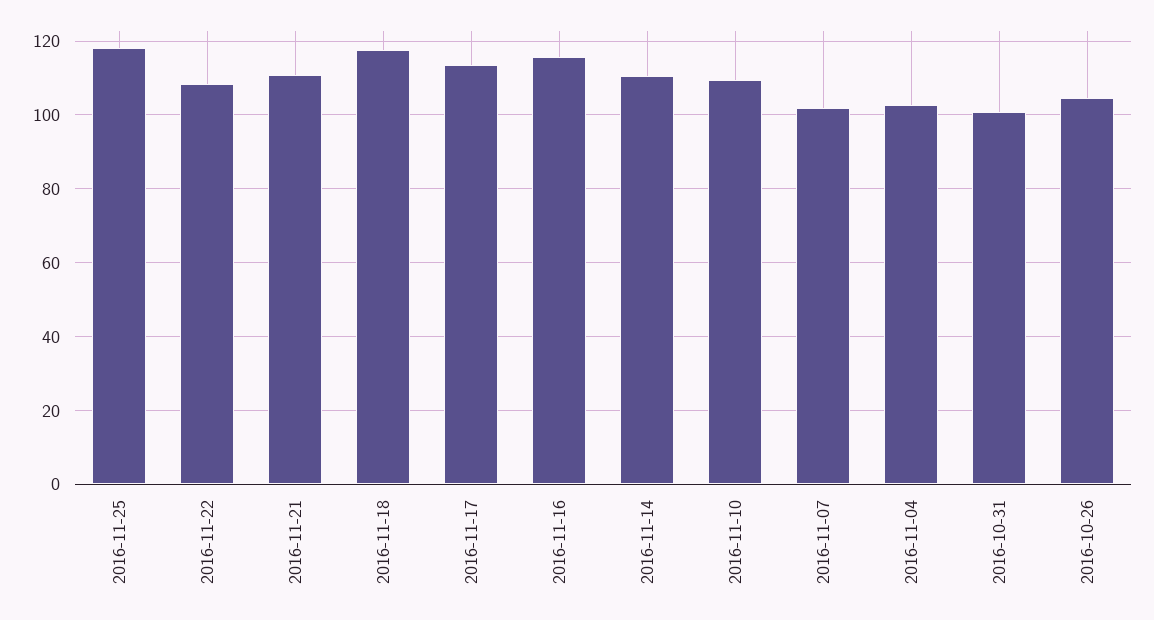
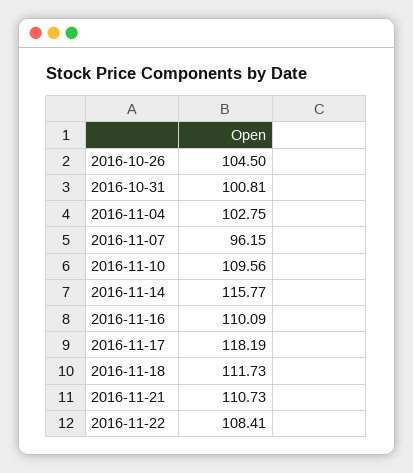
  {
-   "2016-11-25": 118,
    "2016-11-22": 108.41,
    "2016-11-21": 110.73,
-   "2016-11-18": 118,
+   "2016-11-18": 111.73,
-   "2016-11-17": 114,
+   "2016-11-17": 118.19,
-   "2016-11-16": 116,
+   "2016-11-16": 110.09,
-   "2016-11-14": 110,
+   "2016-11-14": 115.77,
    "2016-11-10": 109.56,
-   "2016-11-07": 102,
+   "2016-11-07": 96.15,
    "2016-11-04": 102.75,
    "2016-10-31": 100.81,
    "2016-10-26": 104.5
  }

